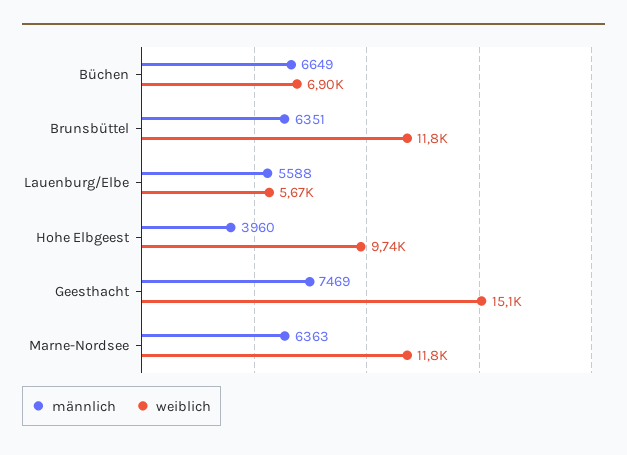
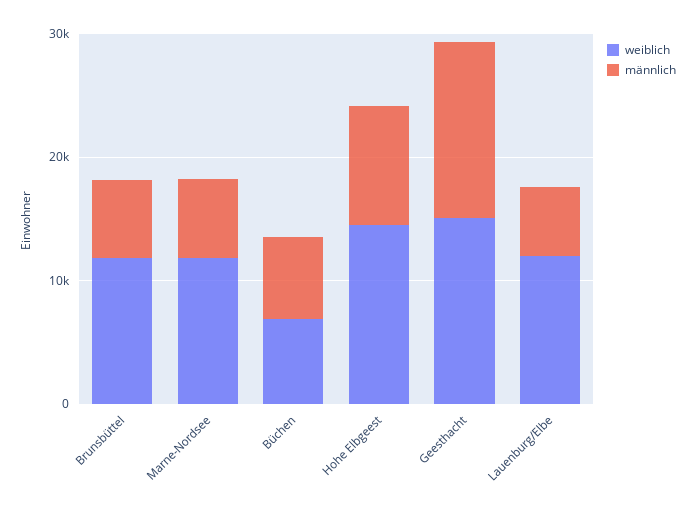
  {
    "männlich": {
      "Büchen": 6649,
      "Brunsbüttel": 6351,
      "Lauenburg/Elbe": 5588,
-     "Hohe Elbgeest": 3960,
+     "Hohe Elbgeest": 10000,
-     "Geesthacht": 7469,
+     "Geesthacht": 14000,
      "Marne-Nordsee": 6363
    },
    "weiblich": {
      "Büchen": 6900,
      "Brunsbüttel": 11800,
-     "Lauenburg/Elbe": 5670,
+     "Lauenburg/Elbe": 12000,
-     "Hohe Elbgeest": 9740,
+     "Hohe Elbgeest": 14000,
      "Geesthacht": 15100,
      "Marne-Nordsee": 11800
    }
  }

